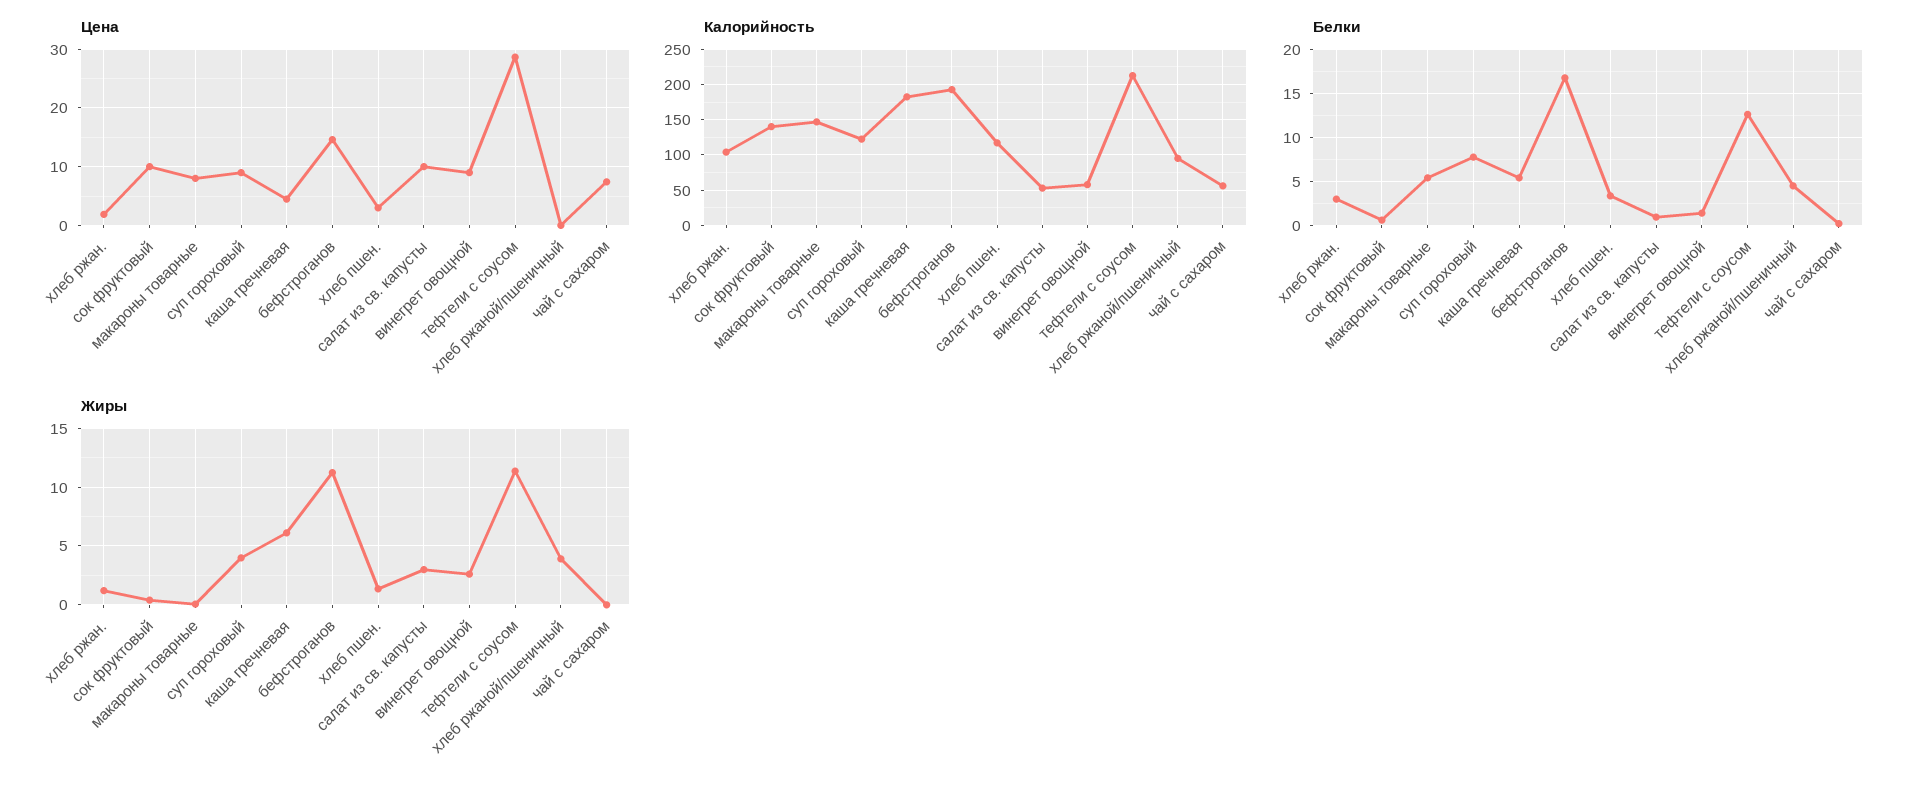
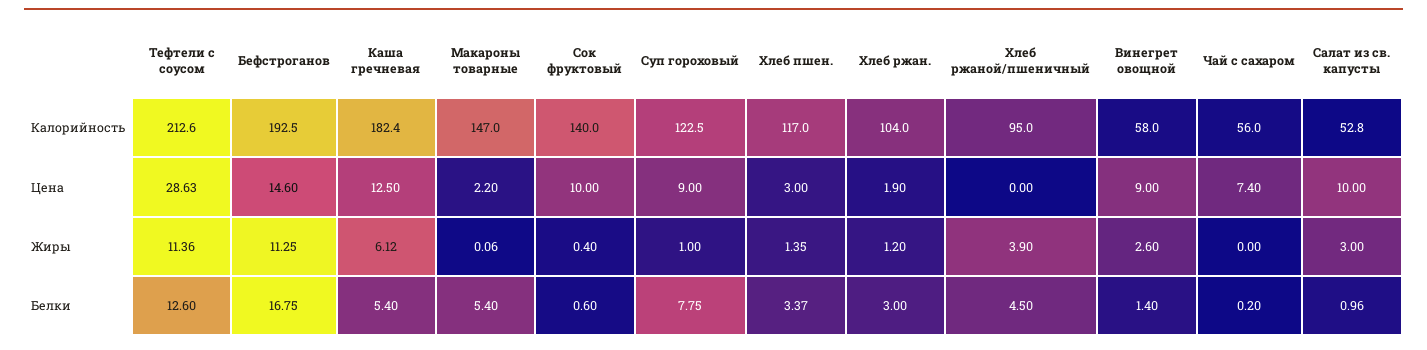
  {
    "Цена": {
      "хлеб ржан.": 1.9,
      "сок фруктовый": 10,
-     "макароны товарные": 8,
+     "макароны товарные": 2.2,
      "суп гороховый": 9,
-     "каша гречневая": 4,
+     "каша гречневая": 12.5,
      "бефстроганов": 14.6,
      "хлеб пшен.": 3,
      "салат из св. капусты": 10,
      "винегрет овощной": 9,
      "тефтели с соусом": 28.63,
      "хлеб ржаной/пшеничный": 0,
      "чай с сахаром": 7.4
    },
    "Калорийность": {
      "хлеб ржан.": 104,
      "сок фруктовый": 140,
      "макароны товарные": 147,
      "суп гороховый": 122.5,
      "каша гречневая": 182.4,
      "бефстроганов": 192.5,
      "хлеб пшен.": 117,
      "салат из св. капусты": 52.8,
      "винегрет овощной": 58,
      "тефтели с соусом": 212.6,
      "хлеб ржаной/пшеничный": 95,
      "чай с сахаром": 56
    },
    "Белки": {
      "хлеб ржан.": 3,
      "сок фруктовый": 0.6,
      "макароны товарные": 5.4,
      "суп гороховый": 7.75,
      "каша гречневая": 5.4,
      "бефстроганов": 16.75,
      "хлеб пшен.": 3.37,
      "салат из св. капусты": 0.96,
      "винегрет овощной": 1.4,
      "тефтели с соусом": 12.6,
      "хлеб ржаной/пшеничный": 4.5,
      "чай с сахаром": 0.2
    },
    "Жиры": {
      "хлеб ржан.": 1.2,
      "сок фруктовый": 0.4,
      "макароны товарные": 0.06,
-     "суп гороховый": 4,
+     "суп гороховый": 1,
      "каша гречневая": 6.12,
      "бефстроганов": 11.25,
      "хлеб пшен.": 1.35,
      "салат из св. капусты": 3,
      "винегрет овощной": 2.6,
      "тефтели с соусом": 11.36,
      "хлеб ржаной/пшеничный": 3.9,
      "чай с сахаром": 0
    }
  }

